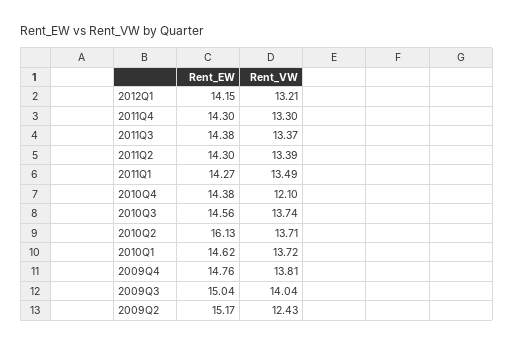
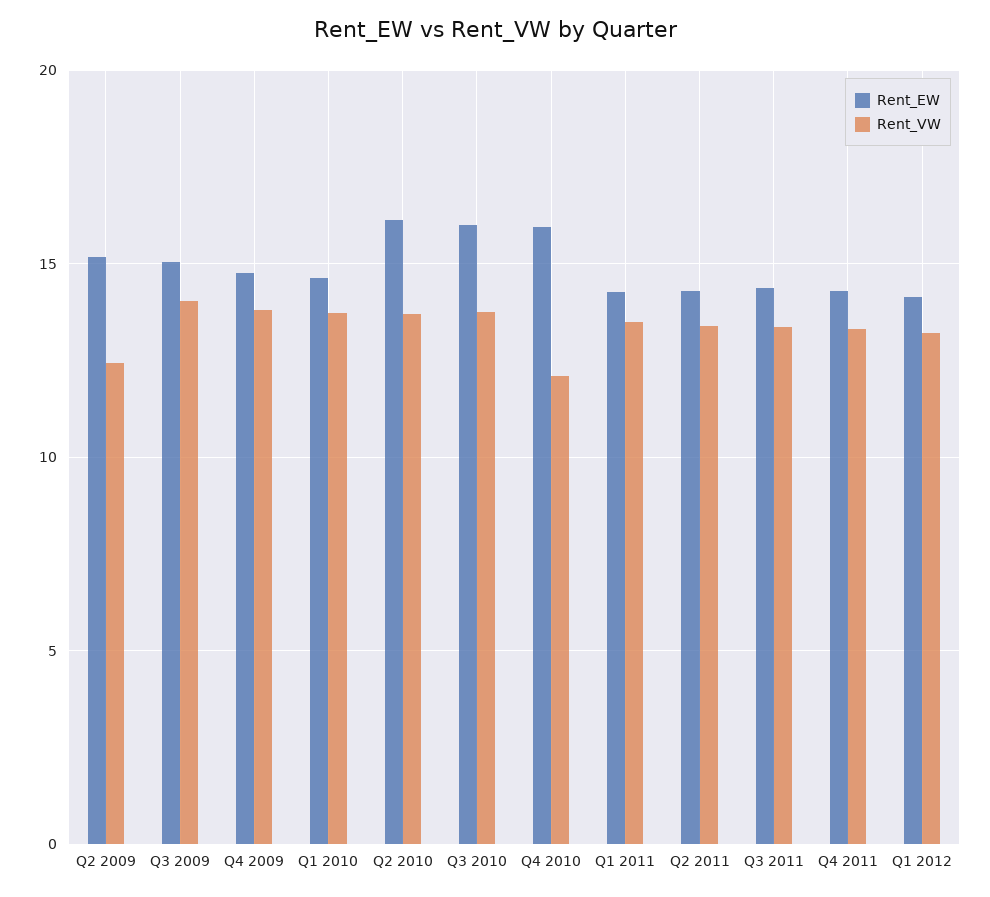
  {
    "Rent_EW": {
      "2012Q1": 14.15,
      "2011Q4": 14.3,
      "2011Q3": 14.38,
      "2011Q2": 14.3,
      "2011Q1": 14.27,
-     "2010Q4": 14.38,
+     "2010Q4": 16,
-     "2010Q3": 14.56,
+     "2010Q3": 16,
      "2010Q2": 16.13,
      "2010Q1": 14.62,
      "2009Q4": 14.76,
      "2009Q3": 15.04,
      "2009Q2": 15.17
    },
    "Rent_VW": {
      "2012Q1": 13.21,
      "2011Q4": 13.3,
      "2011Q3": 13.37,
      "2011Q2": 13.39,
      "2011Q1": 13.49,
      "2010Q4": 12.1,
      "2010Q3": 13.74,
      "2010Q2": 13.71,
      "2010Q1": 13.72,
      "2009Q4": 13.81,
      "2009Q3": 14.04,
      "2009Q2": 12.43
    }
  }

